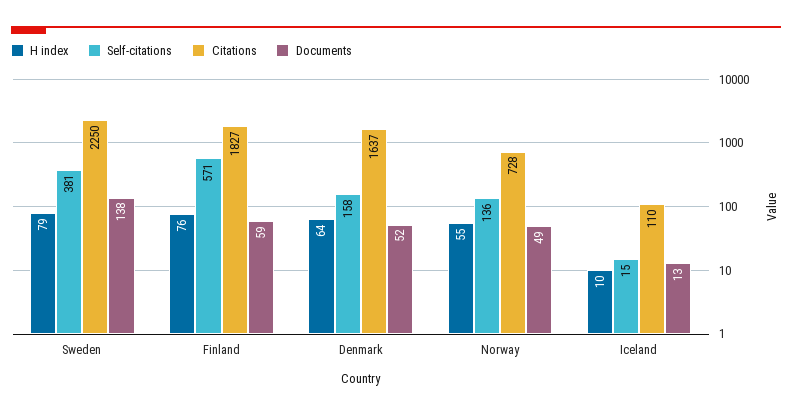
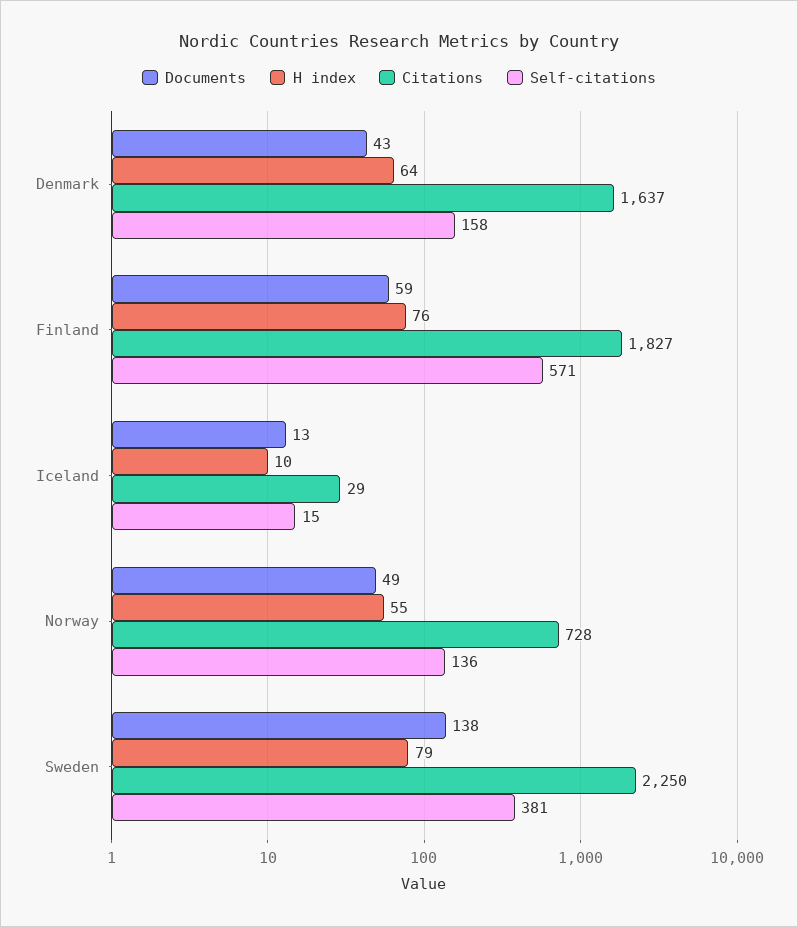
  {
    "H index": {
      "Sweden": 79,
      "Finland": 76,
      "Denmark": 64,
      "Norway": 55,
      "Iceland": 10
    },
    "Self-citations": {
      "Sweden": 381,
      "Finland": 571,
      "Denmark": 158,
      "Norway": 136,
      "Iceland": 15
    },
    "Citations": {
      "Sweden": 2250,
      "Finland": 1827,
      "Denmark": 1637,
      "Norway": 728,
-     "Iceland": 110
+     "Iceland": 29
    },
    "Documents": {
      "Sweden": 138,
      "Finland": 59,
-     "Denmark": 52,
+     "Denmark": 43,
      "Norway": 49,
      "Iceland": 13
    }
  }

